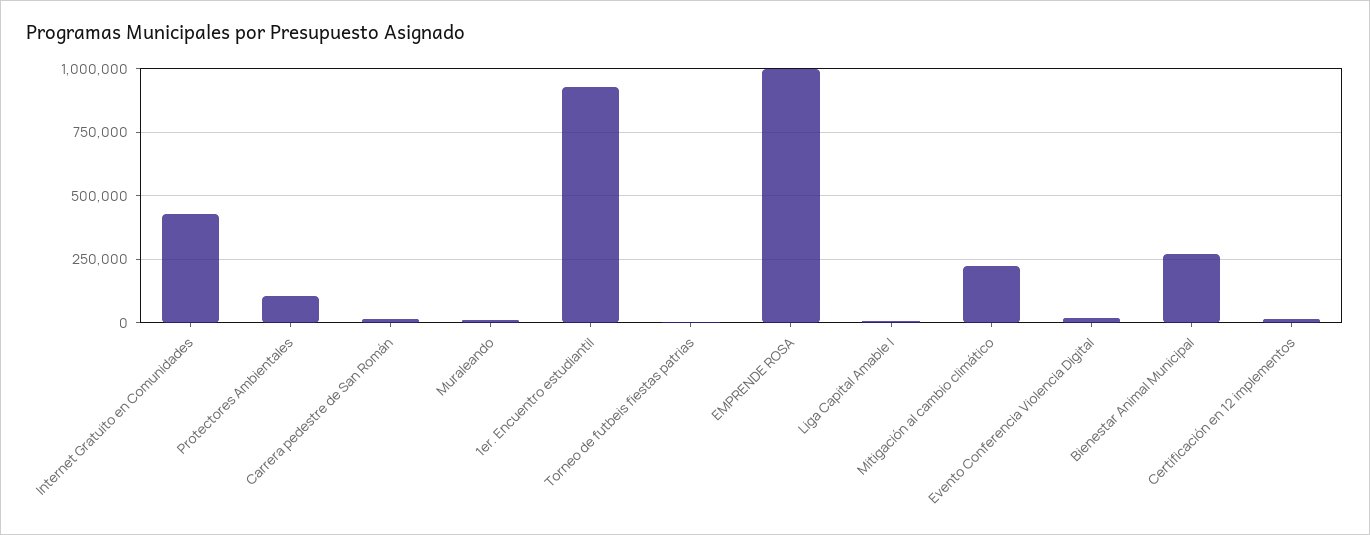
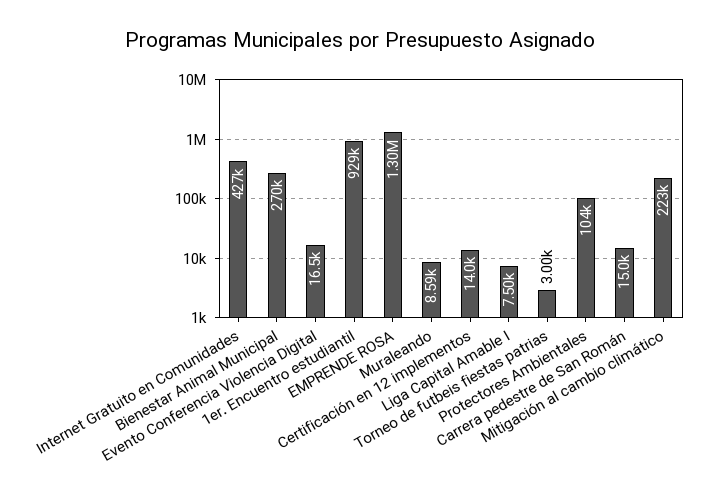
  {
    "Internet Gratuito en Comunidades": 427000,
    "Protectores Ambientales": 104000,
    "Carrera pedestre de San Román": 15000,
    "Muraleando": 8590,
    "1er. Encuentro estudiantil": 929000,
    "Torneo de futbeis fiestas patrias": 3000,
-   "EMPRENDE ROSA": 1000000,
+   "EMPRENDE ROSA": 1300000,
    "Liga Capital Amable I": 7500,
    "Mitigación al cambio climático": 223000,
    "Evento Conferencia Violencia Digital": 16500,
    "Bienestar Animal Municipal": 270000,
    "Certificación en 12 implementos": 14000
  }

